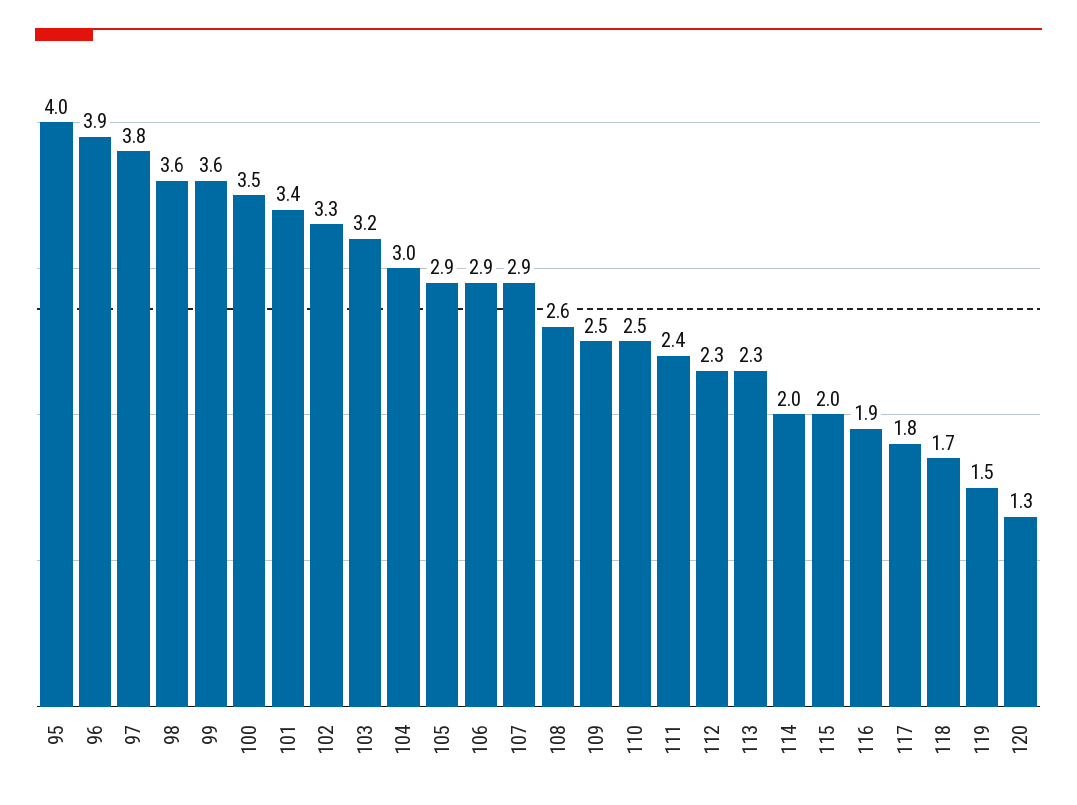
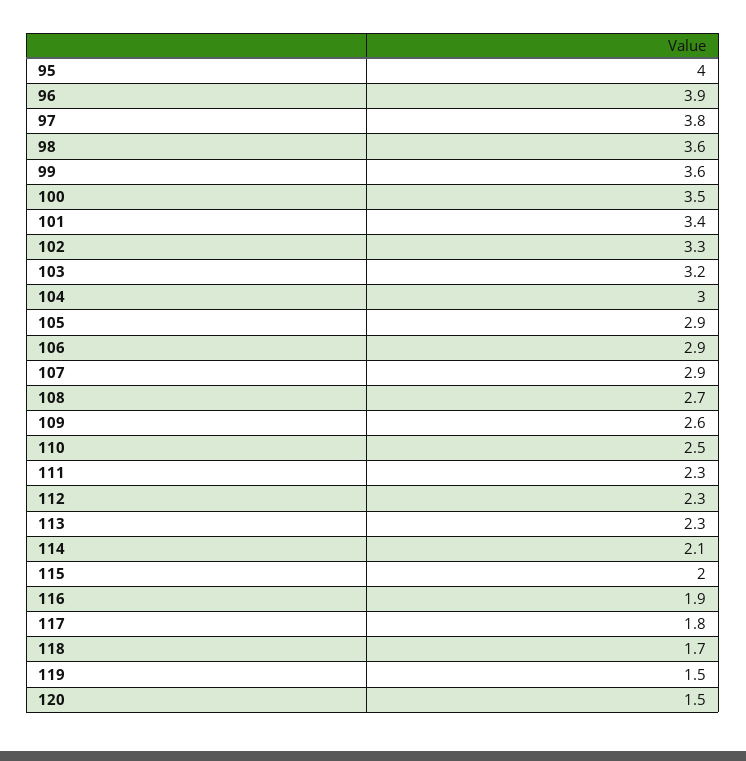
  {
    "95": 4,
    "96": 3.9,
    "97": 3.8,
    "98": 3.6,
    "99": 3.6,
    "100": 3.5,
    "101": 3.4,
    "102": 3.3,
    "103": 3.2,
    "104": 3,
    "105": 2.9,
    "106": 2.9,
    "107": 2.9,
-   "108": 2.6,
+   "108": 2.7,
-   "109": 2.5,
+   "109": 2.6,
    "110": 2.5,
-   "111": 2.4,
+   "111": 2.3,
    "112": 2.3,
    "113": 2.3,
-   "114": 2,
+   "114": 2.1,
    "115": 2,
    "116": 1.9,
    "117": 1.8,
    "118": 1.7,
    "119": 1.5,
-   "120": 1.3
+   "120": 1.5
  }

